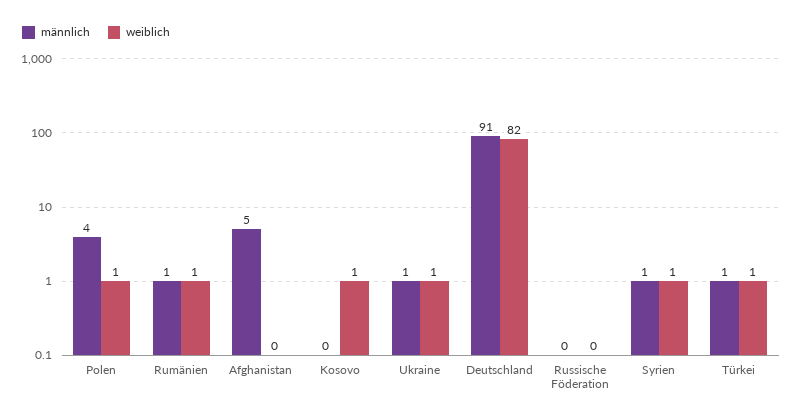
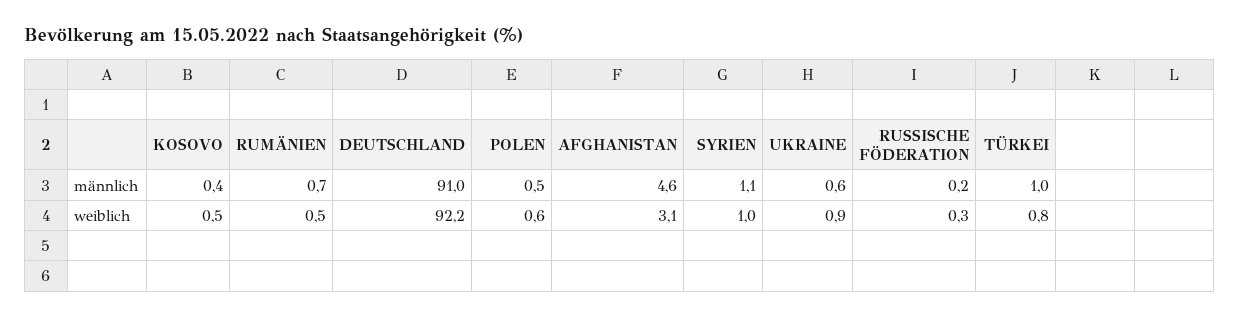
  {
    "männlich": {
-     "Polen": 4,
+     "Polen": 0.5,
      "Rumänien": 0.7,
      "Afghanistan": 4.6,
      "Kosovo": 0.4,
      "Ukraine": 0.6,
      "Deutschland": 91,
      "Russische Föderation": 0.2,
      "Syrien": 1.1,
      "Türkei": 1
    },
    "weiblich": {
      "Polen": 0.6,
      "Rumänien": 0.5,
-     "Afghanistan": 0,
+     "Afghanistan": 3.1,
      "Kosovo": 0.5,
      "Ukraine": 0.9,
-     "Deutschland": 82,
+     "Deutschland": 92.2,
      "Russische Föderation": 0.3,
      "Syrien": 1,
      "Türkei": 0.8
    }
  }

